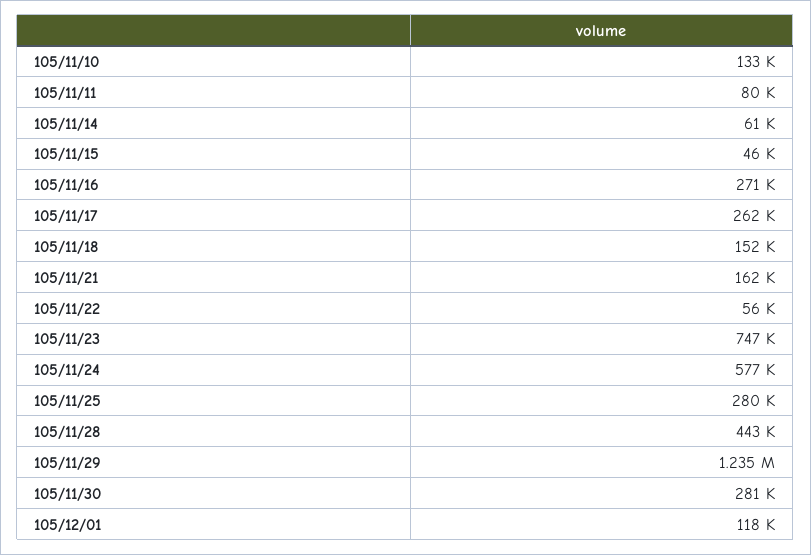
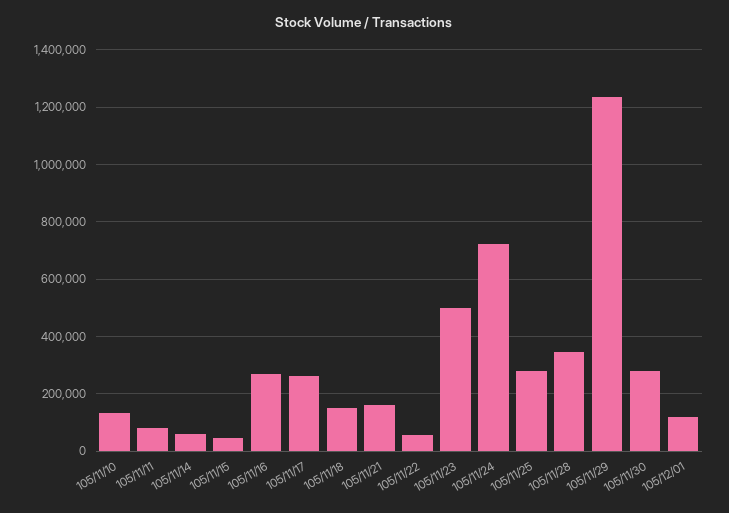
  {
    "105/11/10": 133000,
    "105/11/11": 80000,
    "105/11/14": 61000,
    "105/11/15": 46000,
    "105/11/16": 271000,
    "105/11/17": 262000,
    "105/11/18": 152000,
    "105/11/21": 162000,
    "105/11/22": 56000,
-   "105/11/23": 747000,
+   "105/11/23": 500000,
-   "105/11/24": 577000,
+   "105/11/24": 725000,
    "105/11/25": 280000,
-   "105/11/28": 443000,
+   "105/11/28": 350000,
    "105/11/29": 1235000,
    "105/11/30": 281000,
    "105/12/01": 118000
  }

